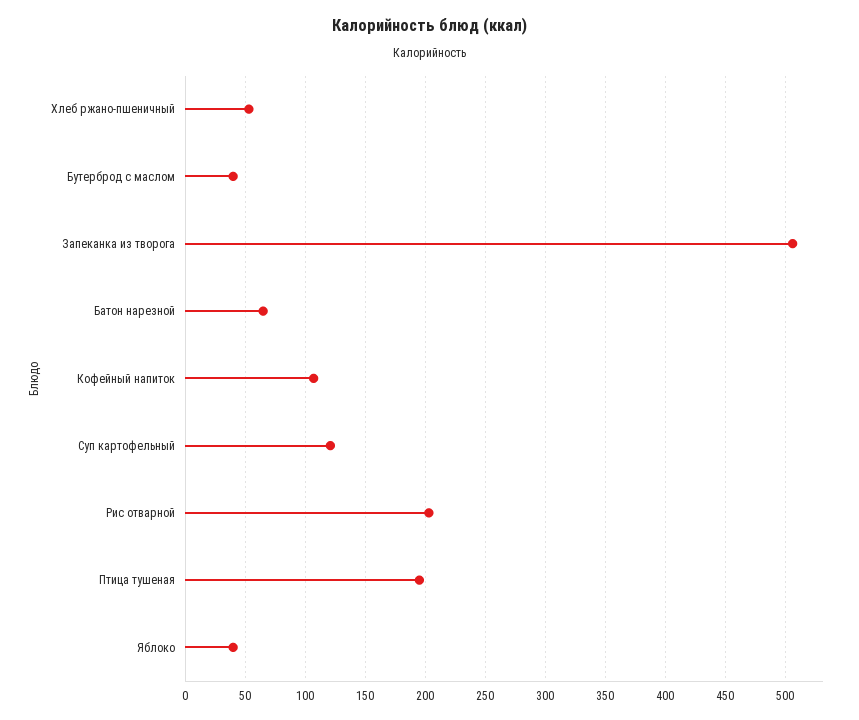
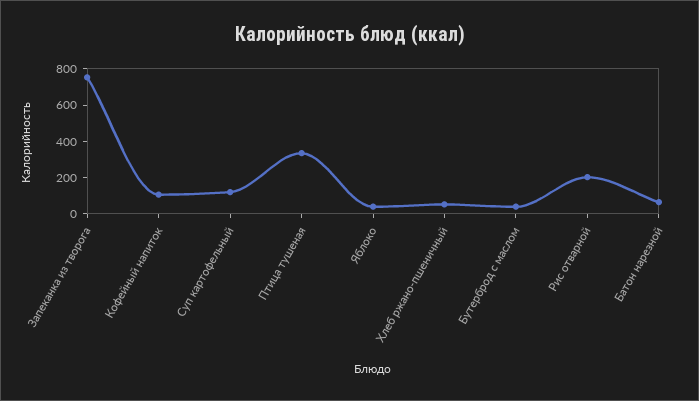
  {
    "Хлеб ржано-пшеничный": 55,
    "Бутерброд с маслом": 40,
-   "Запеканка из творога": 505,
+   "Запеканка из творога": 750,
    "Батон нарезной": 65,
    "Кофейный напиток": 105,
    "Суп картофельный": 120,
    "Рис отварной": 205,
-   "Птица тушеная": 195,
+   "Птица тушеная": 350,
    "Яблоко": 40
  }

